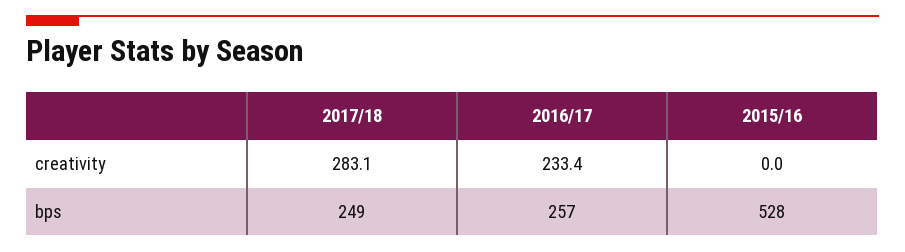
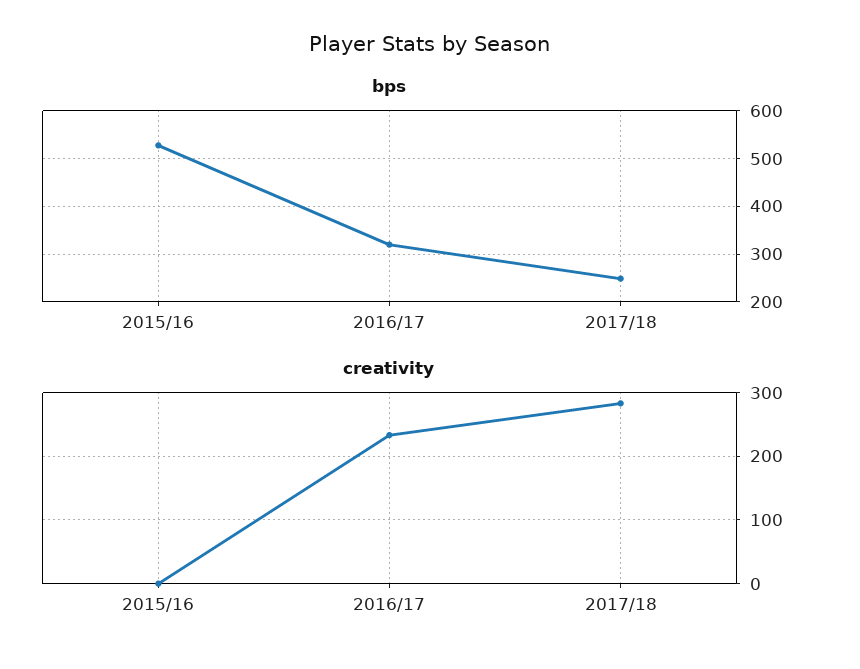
  {
    "creativity": {
      "2017/18": 283.1,
      "2016/17": 233.4,
      "2015/16": 0
    },
    "bps": {
      "2017/18": 249,
-     "2016/17": 257,
+     "2016/17": 320,
      "2015/16": 528
    }
  }

